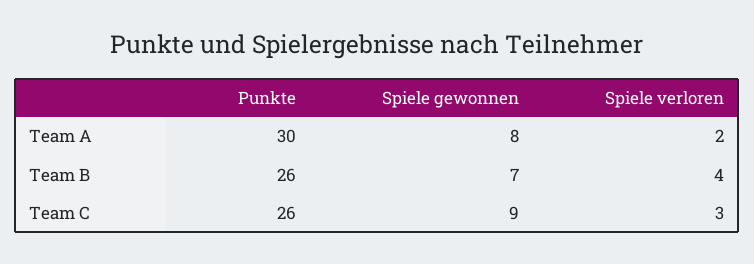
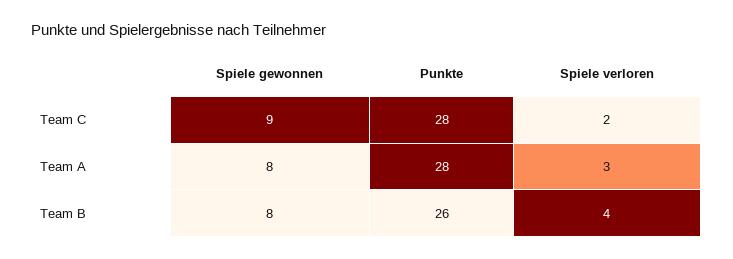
  {
    "Punkte": {
-     "Team A": 30,
+     "Team A": 28,
      "Team B": 26,
-     "Team C": 26
+     "Team C": 28
    },
    "Spiele gewonnen": {
      "Team A": 8,
-     "Team B": 7,
+     "Team B": 8,
      "Team C": 9
    },
    "Spiele verloren": {
-     "Team A": 2,
+     "Team A": 3,
      "Team B": 4,
-     "Team C": 3
+     "Team C": 2
    }
  }

